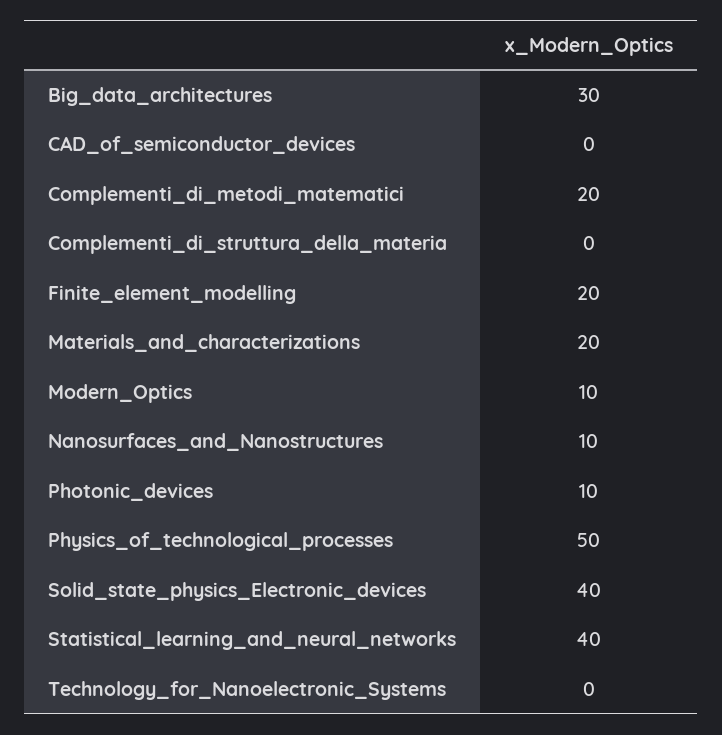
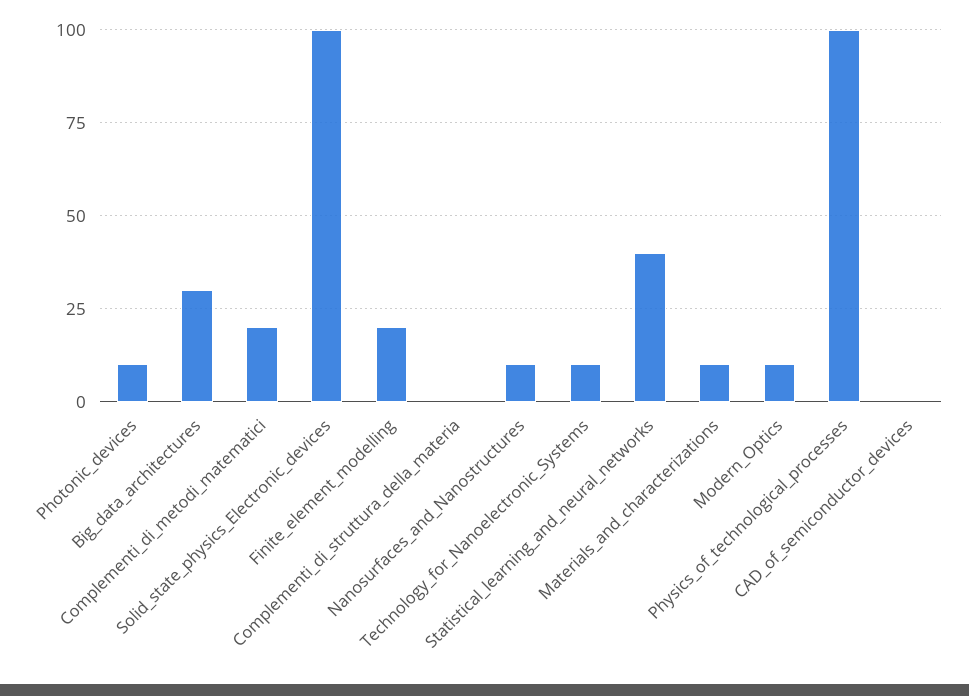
  {
    "Big_data_architectures": 30,
    "CAD_of_semiconductor_devices": 0,
    "Complementi_di_metodi_matematici": 20,
    "Complementi_di_struttura_della_materia": 0,
    "Finite_element_modelling": 20,
-   "Materials_and_characterizations": 20,
+   "Materials_and_characterizations": 10,
    "Modern_Optics": 10,
    "Nanosurfaces_and_Nanostructures": 10,
    "Photonic_devices": 10,
-   "Physics_of_technological_processes": 50,
+   "Physics_of_technological_processes": 100,
-   "Solid_state_physics_Electronic_devices": 40,
+   "Solid_state_physics_Electronic_devices": 100,
    "Statistical_learning_and_neural_networks": 40,
-   "Technology_for_Nanoelectronic_Systems": 0
+   "Technology_for_Nanoelectronic_Systems": 10
  }

